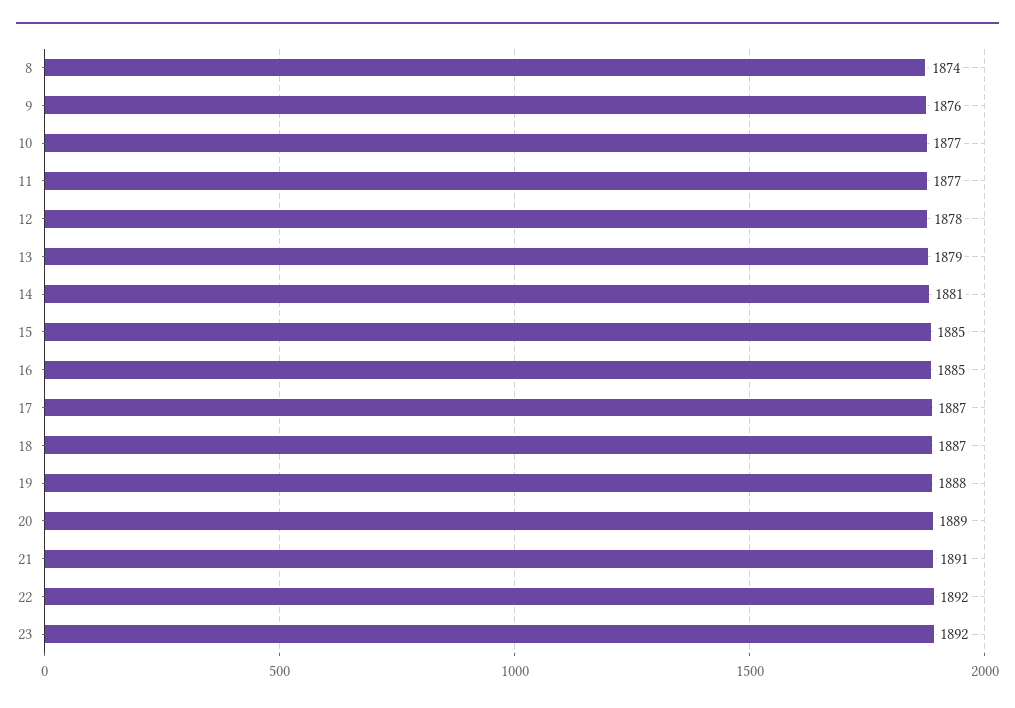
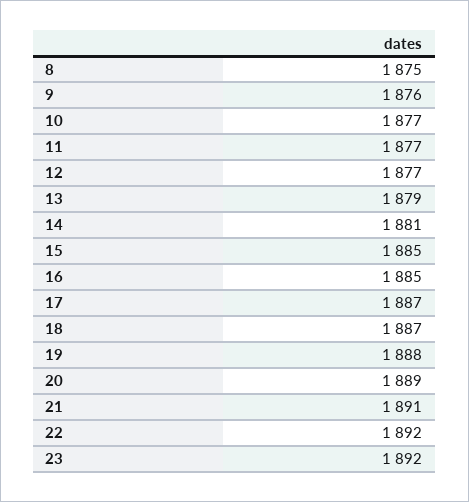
  {
-   "8": 1874,
+   "8": 1875,
    "9": 1876,
    "10": 1877,
    "11": 1877,
-   "12": 1878,
+   "12": 1877,
    "13": 1879,
    "14": 1881,
    "15": 1885,
    "16": 1885,
    "17": 1887,
    "18": 1887,
    "19": 1888,
    "20": 1889,
    "21": 1891,
    "22": 1892,
    "23": 1892
  }

